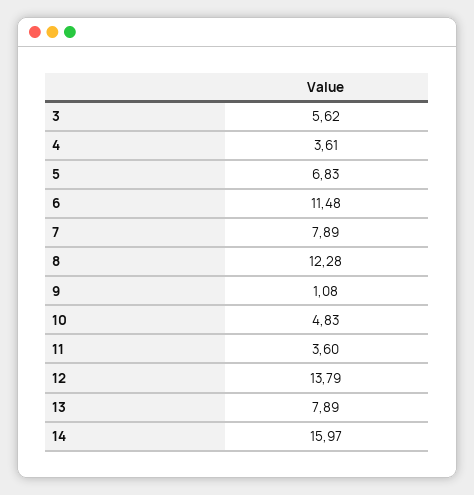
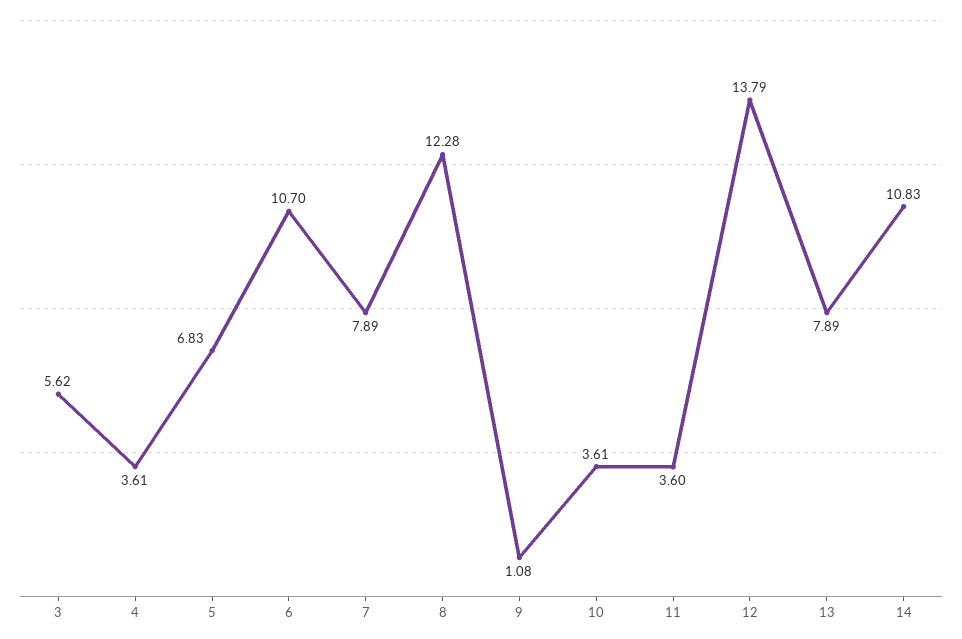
  {
    "3": 5.62,
    "4": 3.61,
    "5": 6.83,
-   "6": 11.48,
+   "6": 10.7,
    "7": 7.89,
    "8": 12.28,
    "9": 1.08,
-   "10": 4.83,
+   "10": 3.61,
    "11": 3.6,
    "12": 13.79,
    "13": 7.89,
-   "14": 15.97
+   "14": 10.83
  }

